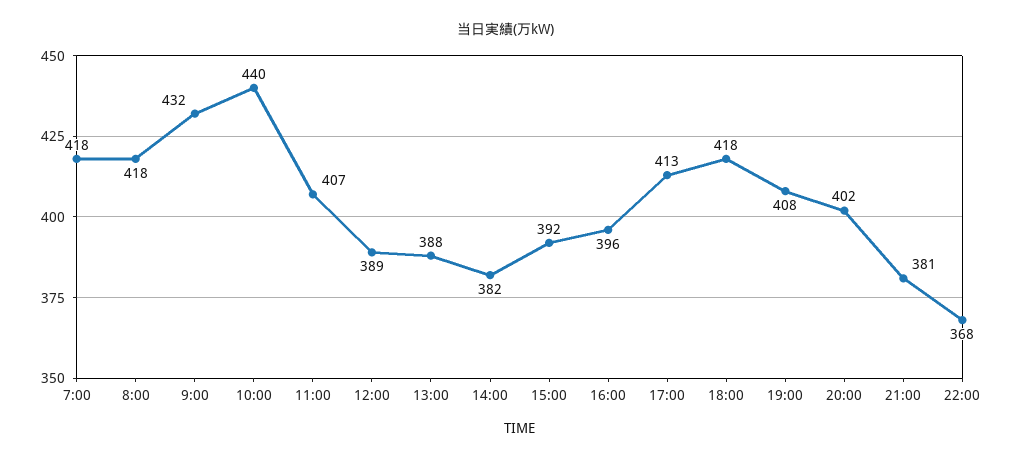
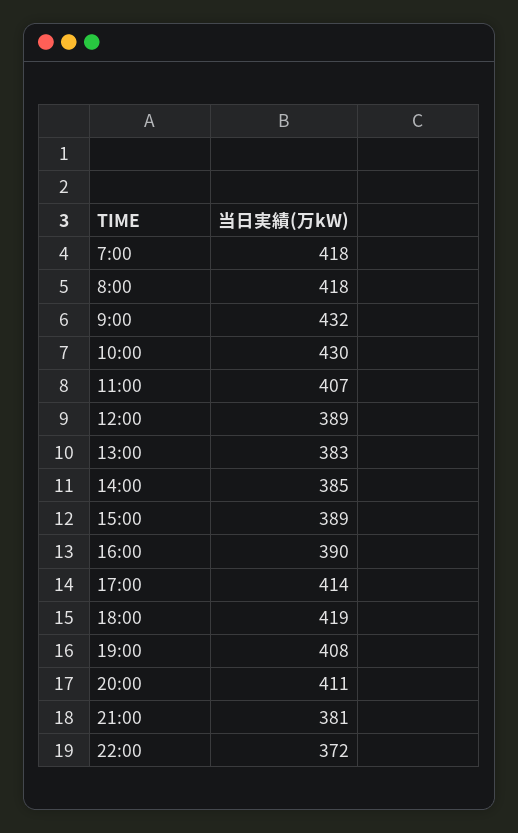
  {
    "7:00": 418,
    "8:00": 418,
    "9:00": 432,
-   "10:00": 440,
+   "10:00": 430,
    "11:00": 407,
    "12:00": 389,
-   "13:00": 388,
+   "13:00": 383,
-   "14:00": 382,
+   "14:00": 385,
-   "15:00": 392,
+   "15:00": 389,
-   "16:00": 396,
+   "16:00": 390,
-   "17:00": 413,
+   "17:00": 414,
-   "18:00": 418,
+   "18:00": 419,
    "19:00": 408,
-   "20:00": 402,
+   "20:00": 411,
    "21:00": 381,
-   "22:00": 368
+   "22:00": 372
  }

